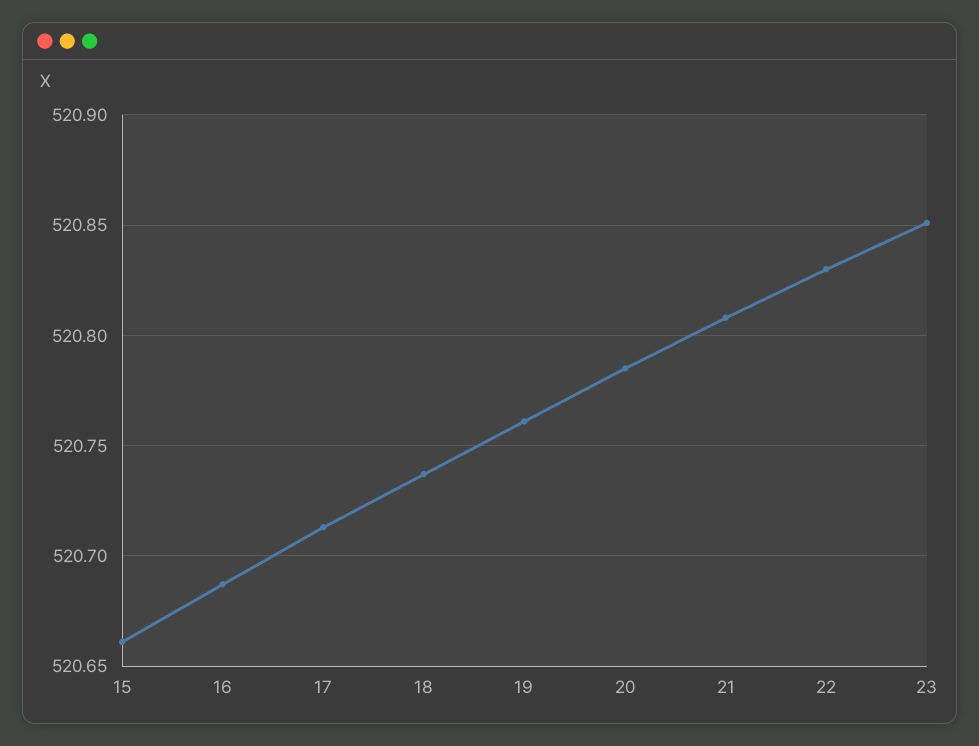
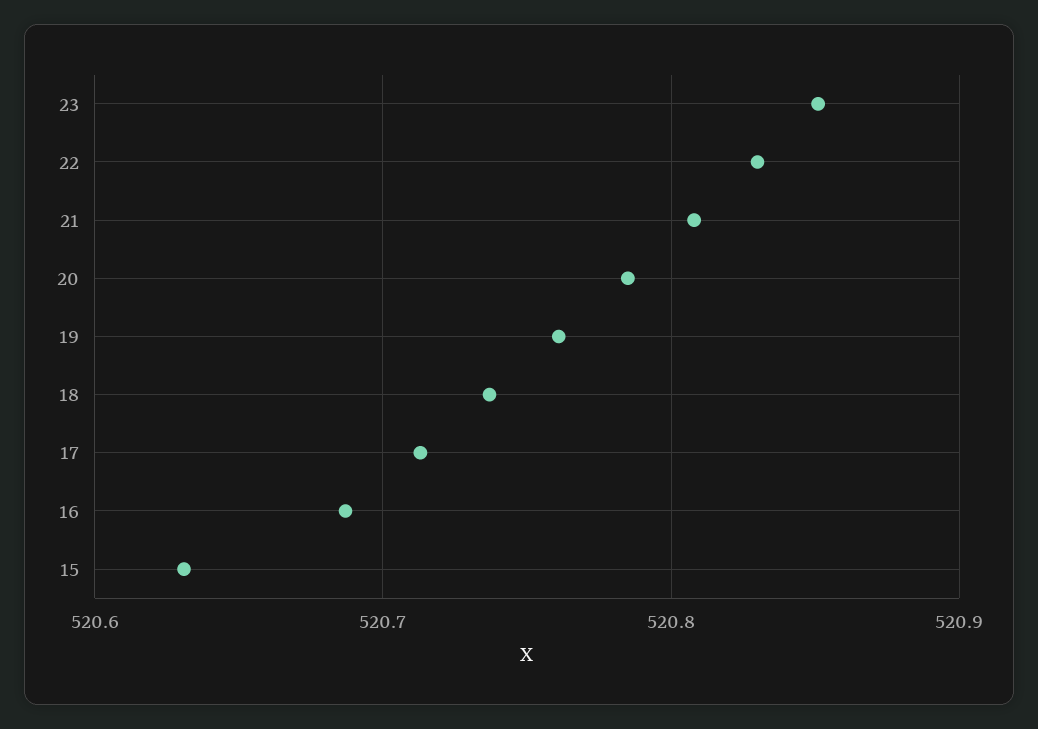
  {
-   "15": 520.66,
+   "15": 520.63,
    "16": 520.685,
    "17": 520.715,
    "18": 520.735,
    "19": 520.76,
    "20": 520.785,
    "21": 520.81,
    "22": 520.83,
    "23": 520.85
  }

